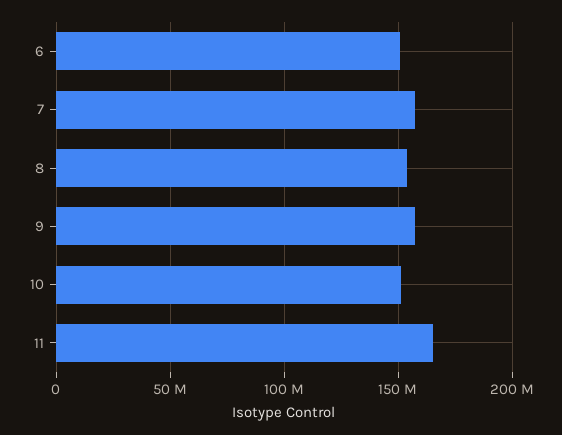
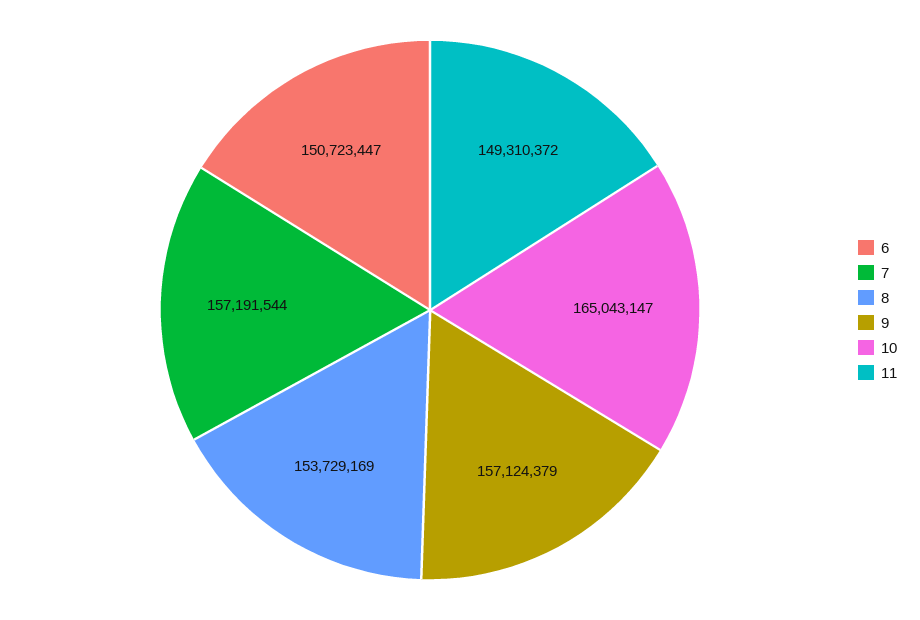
  {
    "6": 150723447,
    "7": 157191544,
    "8": 153729169,
    "9": 157124379,
-   "10": 150000000,
+   "10": 165043147,
-   "11": 165000000
+   "11": 149310372
  }

